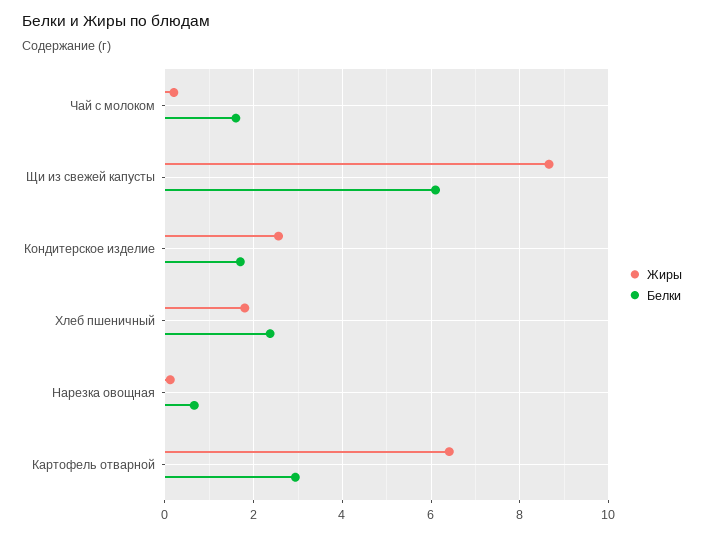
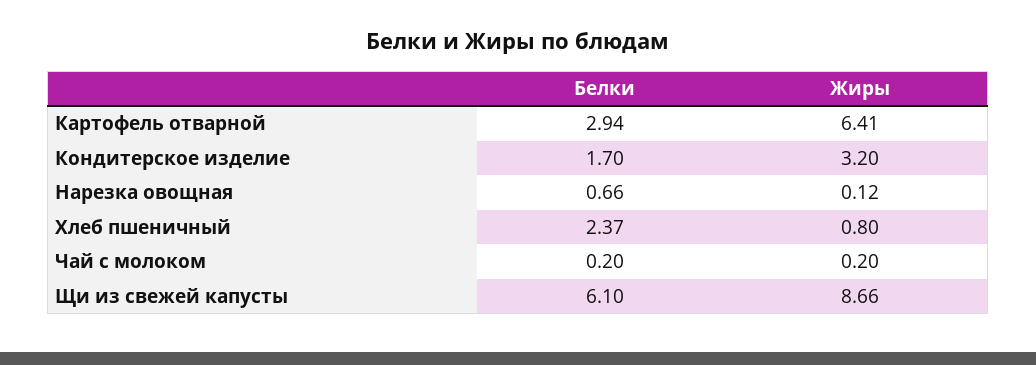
  {
    "Жиры": {
      "Чай с молоком": 0.2,
      "Щи из свежей капусты": 8.66,
-     "Кондитерское изделие": 2.6,
+     "Кондитерское изделие": 3.2,
-     "Хлеб пшеничный": 1.8,
+     "Хлеб пшеничный": 0.8,
      "Нарезка овощная": 0.12,
      "Картофель отварной": 6.41
    },
    "Белки": {
-     "Чай с молоком": 1.6,
+     "Чай с молоком": 0.2,
      "Щи из свежей капусты": 6.1,
      "Кондитерское изделие": 1.7,
      "Хлеб пшеничный": 2.37,
      "Нарезка овощная": 0.66,
      "Картофель отварной": 2.94
    }
  }

